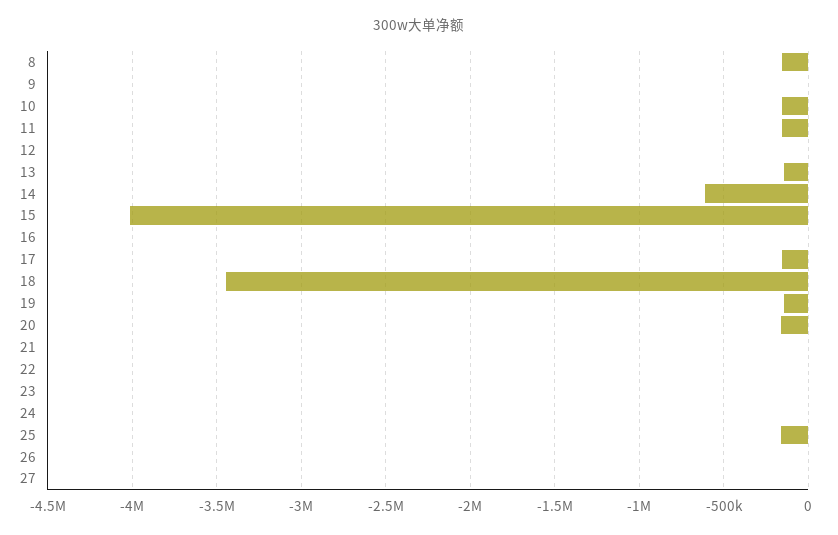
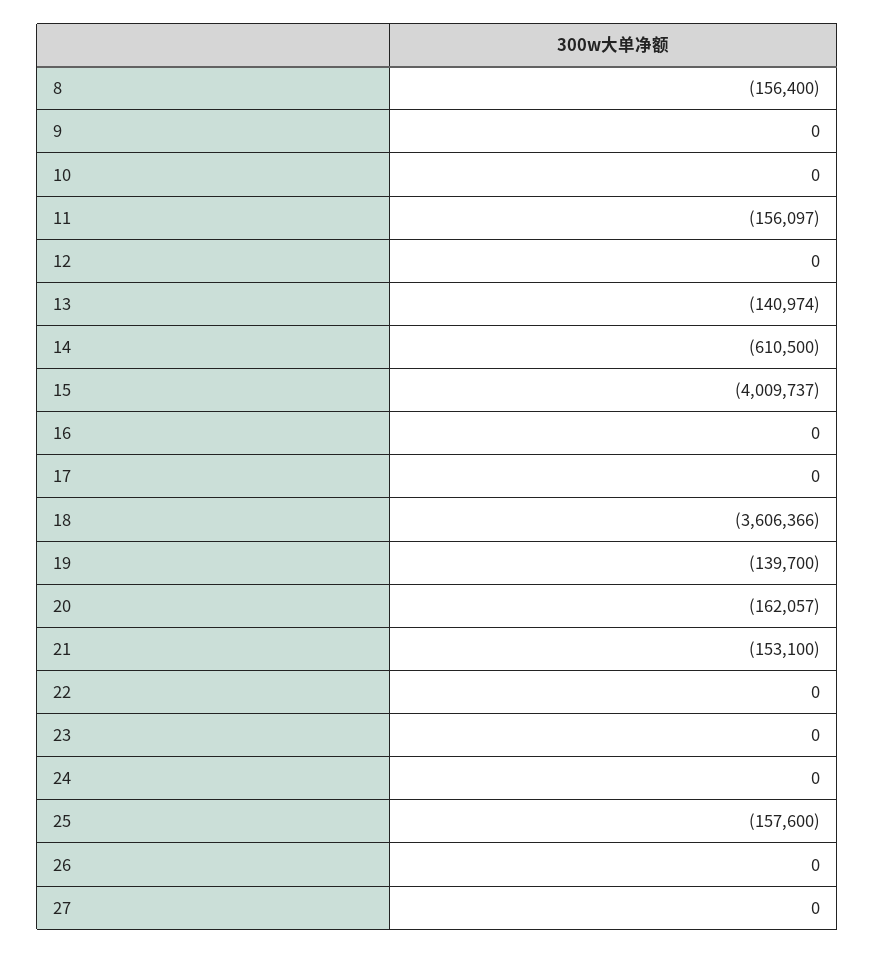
  {
    "8": -156400,
    "9": 0,
-   "10": -150000,
+   "10": 0,
    "11": -156097,
    "12": 0,
    "13": -140974,
    "14": -610500,
    "15": -4009737,
    "16": 0,
-   "17": -150000,
+   "17": 0,
-   "18": -3450000,
+   "18": -3606366,
    "19": -139700,
    "20": -162057,
-   "21": 0,
+   "21": -153100,
    "22": 0,
    "23": 0,
    "24": 0,
    "25": -157600,
    "26": 0,
    "27": 0
  }

